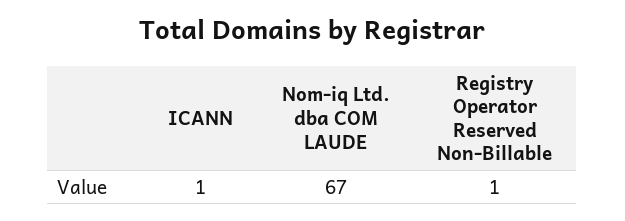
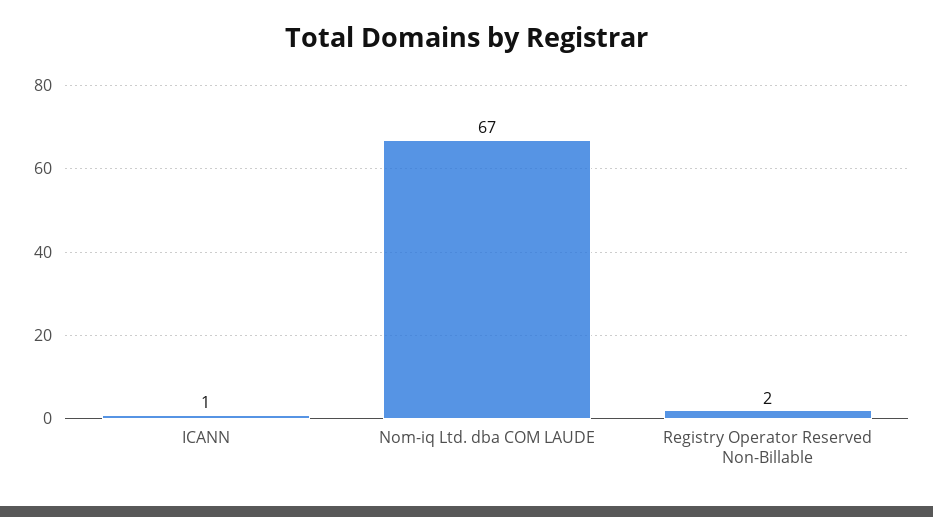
  {
    "ICANN": 1,
    "Nom-iq Ltd. dba COM LAUDE": 67,
-   "Registry Operator Reserved Non-Billable": 1
+   "Registry Operator Reserved Non-Billable": 2
  }

